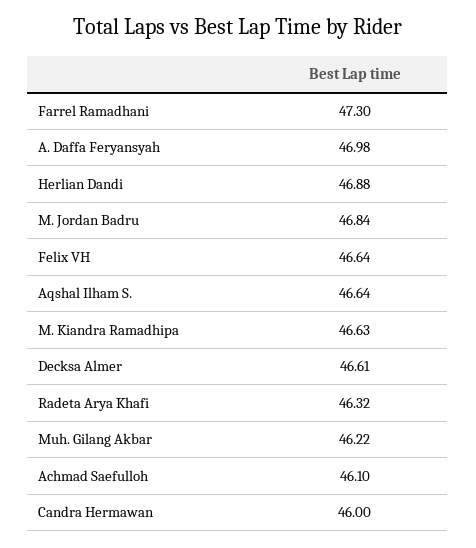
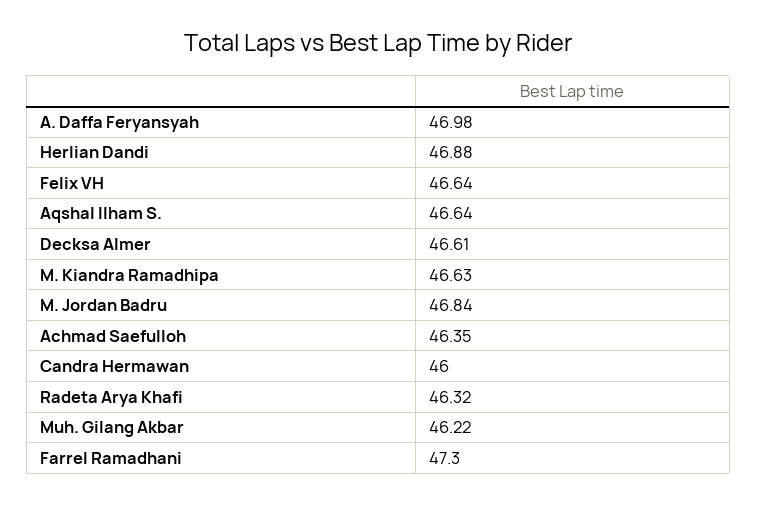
  {
    "Farrel Ramadhani": 47.3,
    "A. Daffa Feryansyah": 46.98,
    "Herlian Dandi": 46.88,
    "M. Jordan Badru": 46.84,
    "Felix VH": 46.64,
    "Aqshal Ilham S.": 46.64,
    "M. Kiandra Ramadhipa": 46.63,
    "Decksa Almer": 46.61,
    "Radeta Arya Khafi": 46.32,
    "Muh. Gilang Akbar": 46.22,
-   "Achmad Saefulloh": 46.1,
+   "Achmad Saefulloh": 46.35,
    "Candra Hermawan": 46
  }

